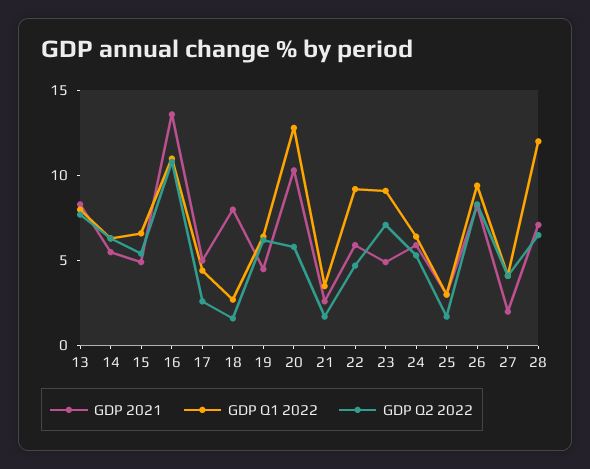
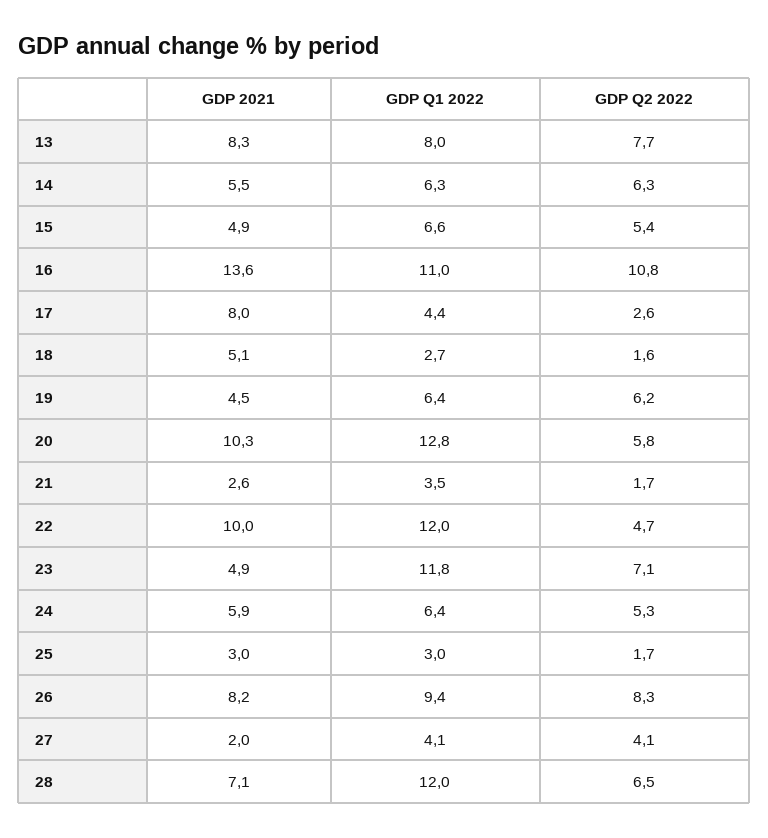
  {
    "GDP 2021": {
      "13": 8.3,
      "14": 5.5,
      "15": 4.9,
      "16": 13.6,
-     "17": 5,
+     "17": 8,
-     "18": 8,
+     "18": 5.1,
      "19": 4.5,
      "20": 10.3,
      "21": 2.6,
-     "22": 6,
+     "22": 10,
      "23": 4.9,
      "24": 5.9,
      "25": 3,
      "26": 8.2,
      "27": 2,
      "28": 7.1
    },
    "GDP Q1 2022": {
      "13": 8,
      "14": 6.3,
      "15": 6.6,
      "16": 11,
      "17": 4.4,
      "18": 2.7,
      "19": 6.4,
      "20": 12.8,
      "21": 3.5,
-     "22": 9,
+     "22": 12,
-     "23": 9,
+     "23": 11.8,
      "24": 6.4,
      "25": 3,
      "26": 9.4,
      "27": 4.1,
      "28": 12
    },
    "GDP Q2 2022": {
      "13": 7.7,
      "14": 6.3,
      "15": 5.4,
      "16": 10.8,
      "17": 2.6,
      "18": 1.6,
      "19": 6.2,
      "20": 5.8,
      "21": 1.7,
      "22": 4.7,
      "23": 7.1,
      "24": 5.3,
      "25": 1.7,
      "26": 8.3,
      "27": 4.1,
      "28": 6.5
    }
  }

